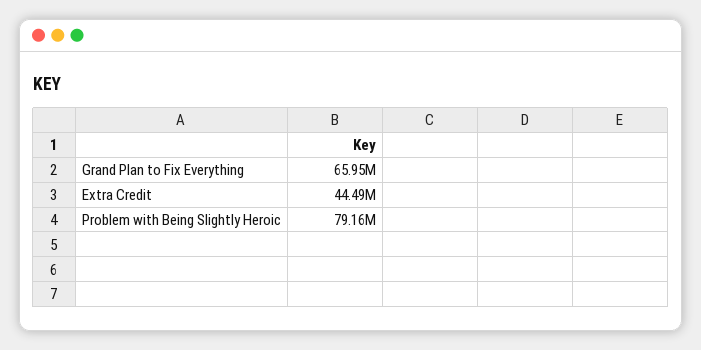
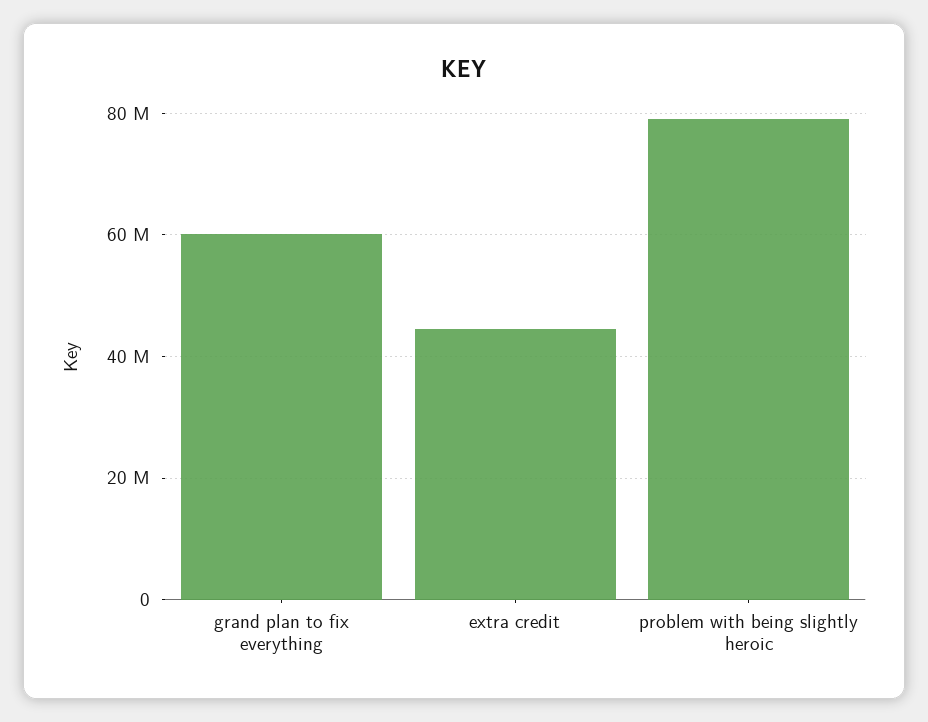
  {
-   "Grand Plan to Fix Everything": 65950000,
+   "Grand Plan to Fix Everything": 60000000,
    "Extra Credit": 44490000,
    "Problem with Being Slightly Heroic": 79160000
  }

